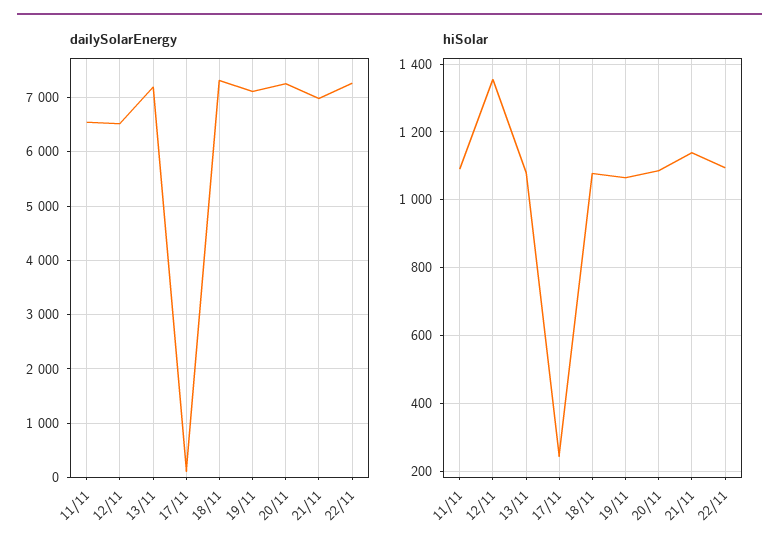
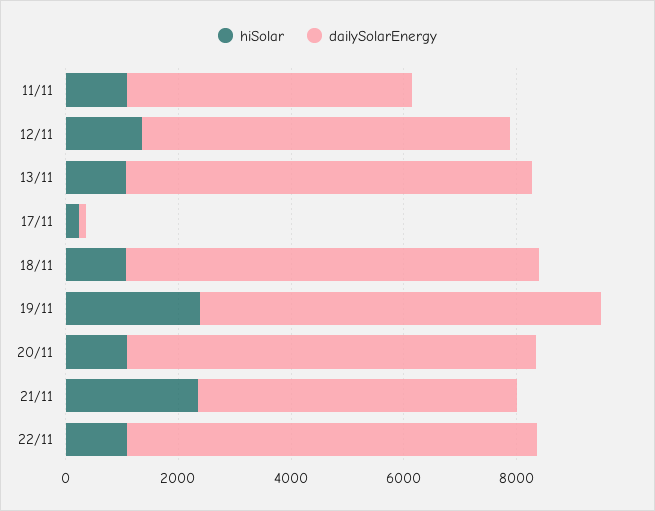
  {
    "dailySolarEnergy": {
-     "11/11": 6600,
+     "11/11": 5000,
      "12/11": 6600,
      "13/11": 7200,
      "17/11": 200,
      "18/11": 7400,
      "19/11": 7200,
      "20/11": 7200,
-     "21/11": 7000,
+     "21/11": 5500,
      "22/11": 7200
    },
    "hiSolar": {
      "11/11": 1100,
      "12/11": 1360,
      "13/11": 1080,
      "17/11": 240,
      "18/11": 1080,
-     "19/11": 1060,
+     "19/11": 2500,
      "20/11": 1080,
-     "21/11": 1140,
+     "21/11": 2500,
      "22/11": 1100
    }
  }

